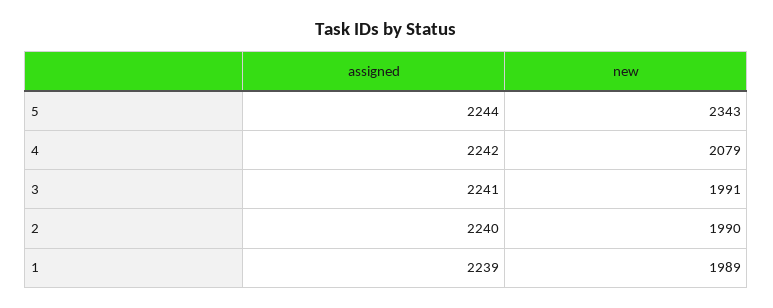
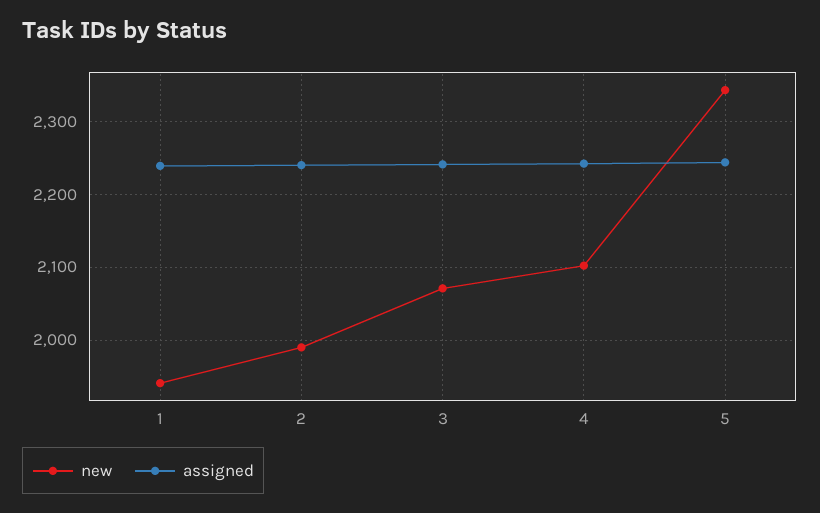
  {
    "assigned": {
      "5": 2244,
      "4": 2242,
      "3": 2241,
      "2": 2240,
      "1": 2239
    },
    "new": {
      "5": 2343,
-     "4": 2079,
+     "4": 2100,
-     "3": 1991,
+     "3": 2070,
      "2": 1990,
-     "1": 1989
+     "1": 1940
    }
  }

